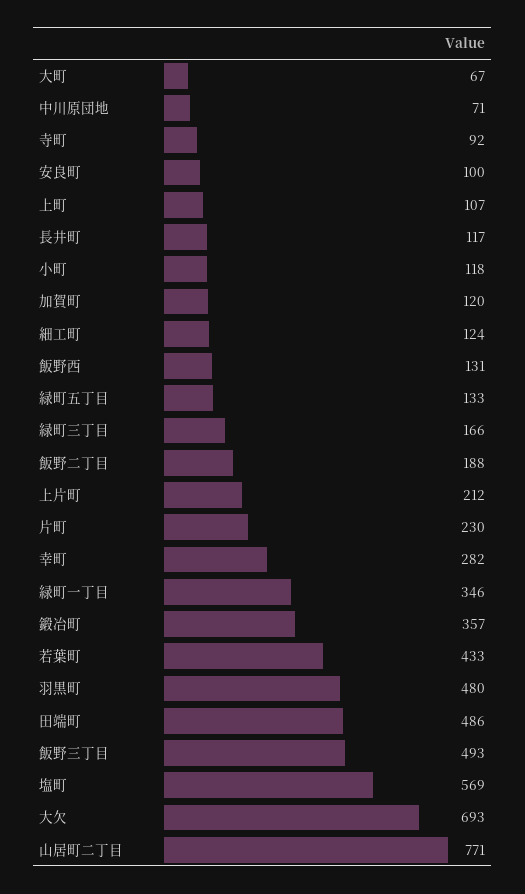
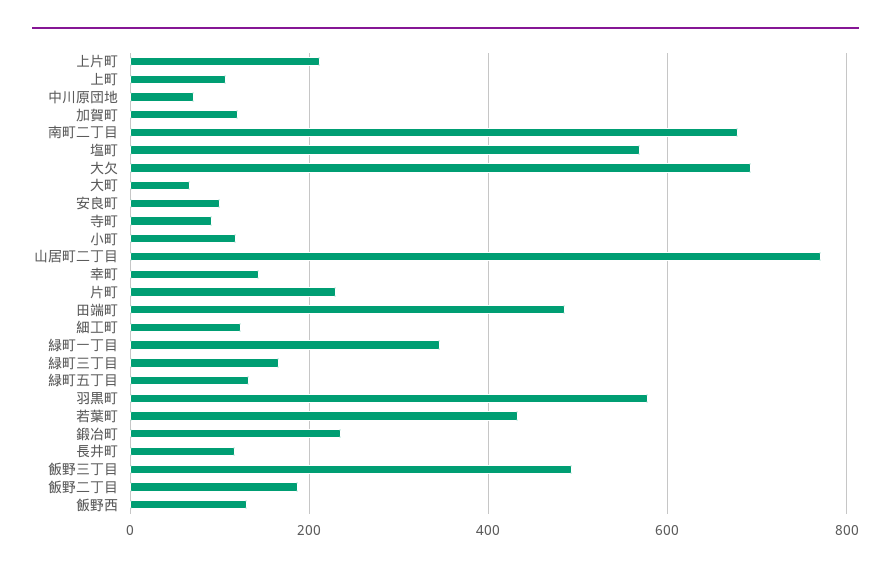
  {
    "大町": 67,
    "中川原団地": 71,
    "寺町": 92,
    "安良町": 100,
    "上町": 107,
    "長井町": 117,
    "小町": 118,
    "加賀町": 120,
    "細工町": 124,
    "飯野西": 131,
    "緑町五丁目": 133,
    "緑町三丁目": 166,
    "飯野二丁目": 188,
    "上片町": 212,
    "片町": 230,
-   "幸町": 282,
+   "幸町": 140,
    "緑町一丁目": 346,
-   "鍛冶町": 357,
+   "鍛冶町": 240,
    "若葉町": 433,
-   "羽黒町": 480,
+   "羽黒町": 580,
    "田端町": 486,
    "飯野三丁目": 493,
    "塩町": 569,
    "大欠": 693,
-   "山居町二丁目": 771
+   "山居町二丁目": 771,
+   "南町二丁目": 680
  }

